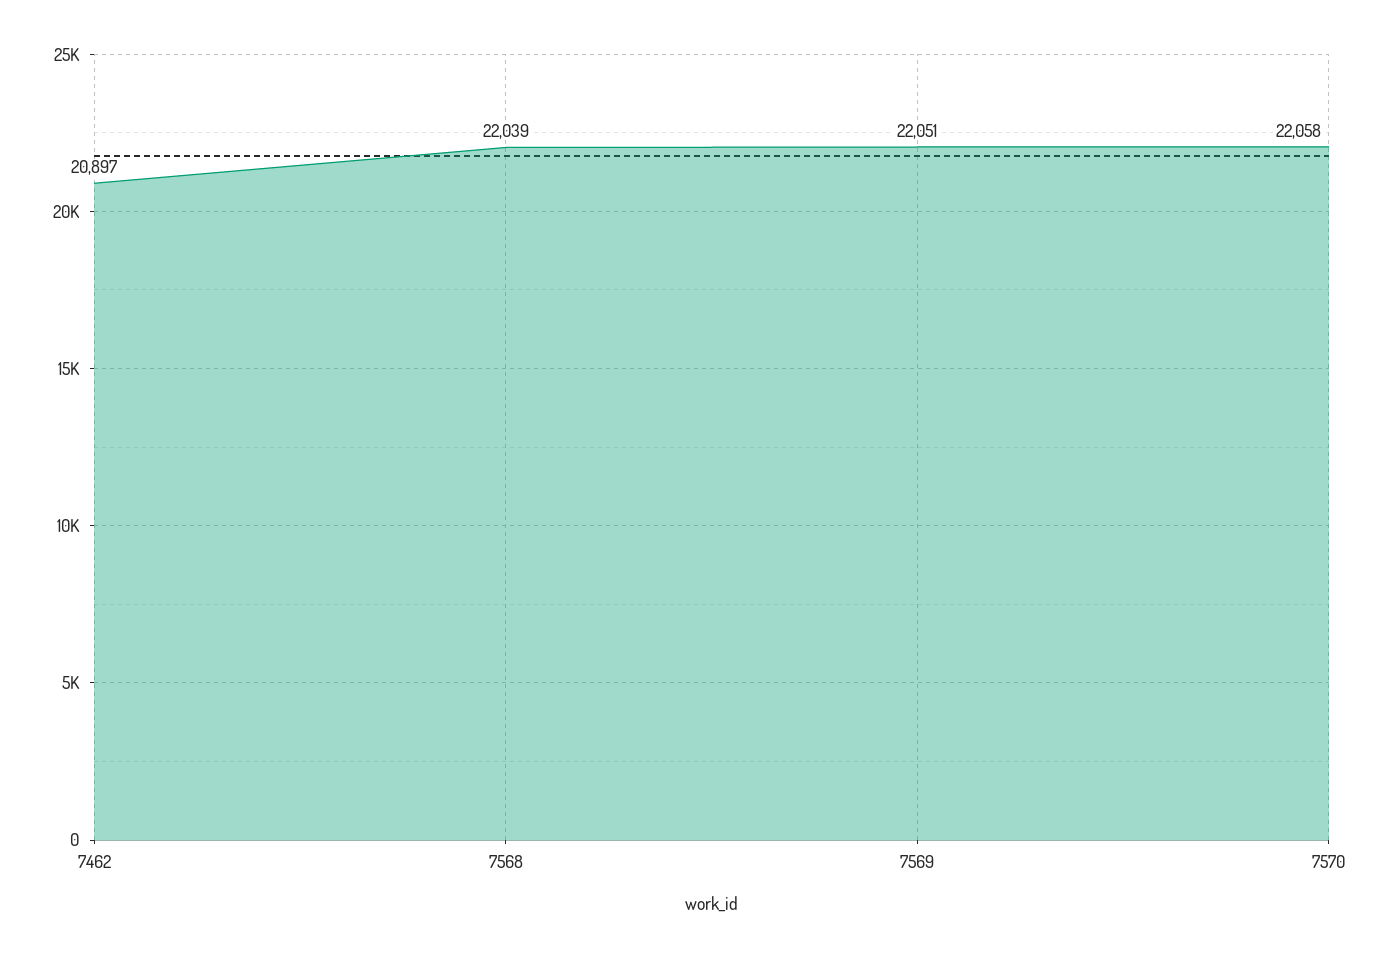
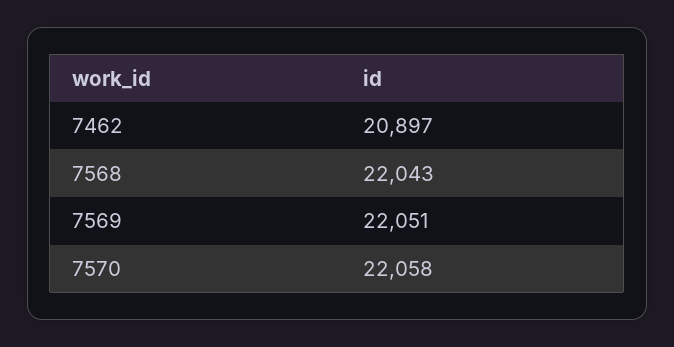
  {
    "7462": 20897,
-   "7568": 22039,
+   "7568": 22043,
    "7569": 22051,
    "7570": 22058
  }

